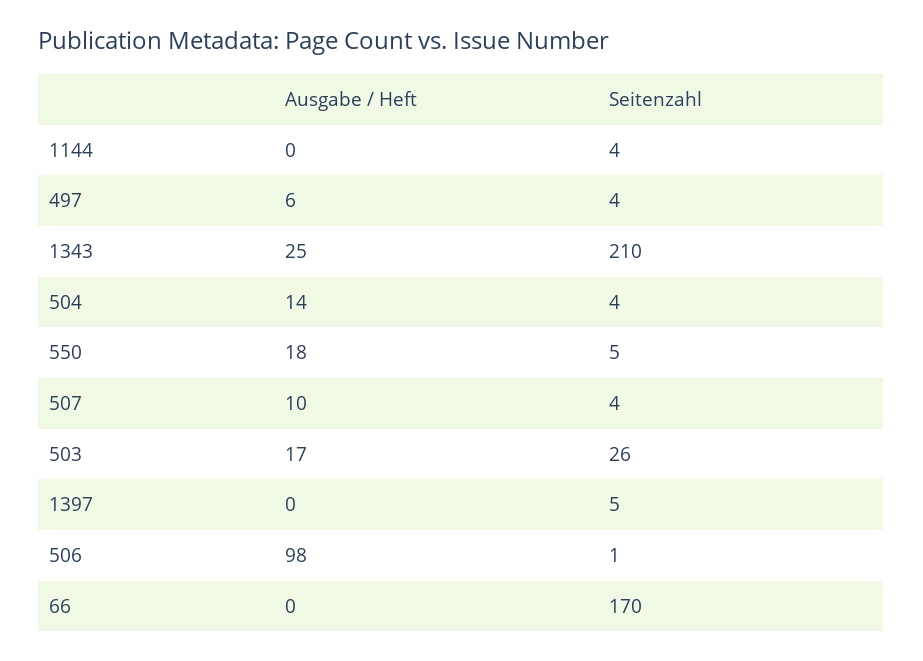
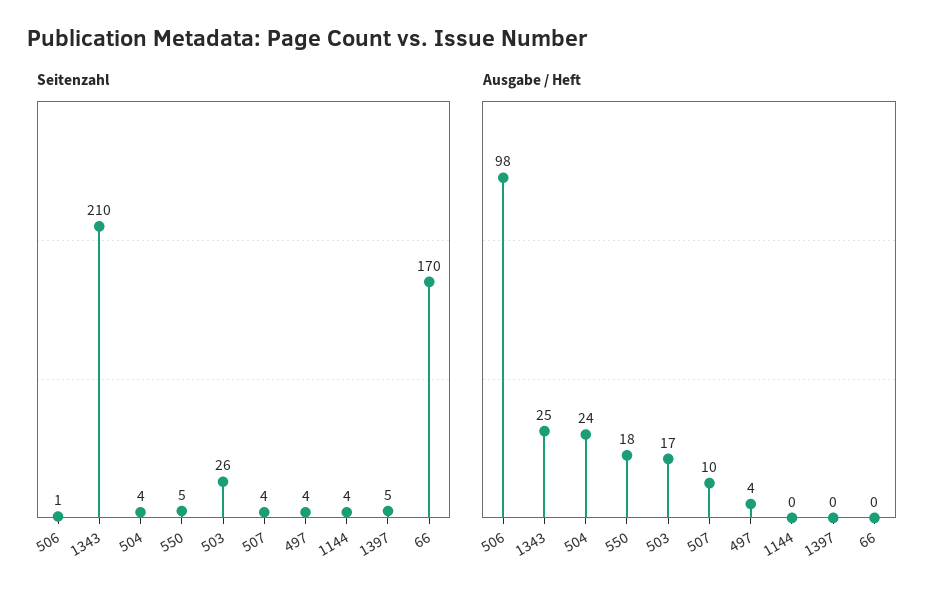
  {
    "Ausgabe / Heft": {
      "1144": 0,
-     "497": 6,
+     "497": 4,
      "1343": 25,
-     "504": 14,
+     "504": 24,
      "550": 18,
      "507": 10,
      "503": 17,
      "1397": 0,
      "506": 98,
      "66": 0
    },
    "Seitenzahl": {
      "1144": 4,
      "497": 4,
      "1343": 210,
      "504": 4,
      "550": 5,
      "507": 4,
      "503": 26,
      "1397": 5,
      "506": 1,
      "66": 170
    }
  }

